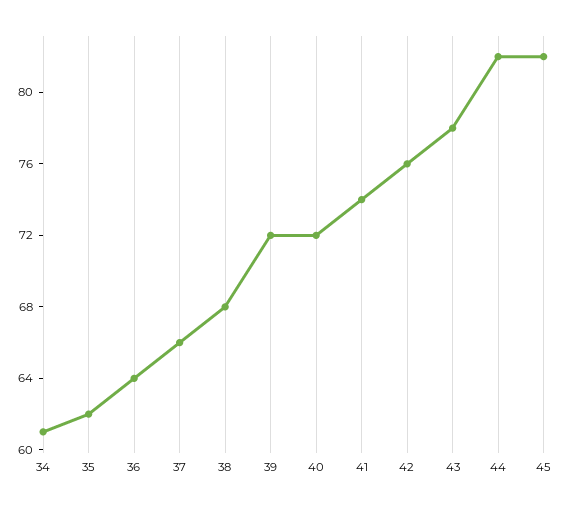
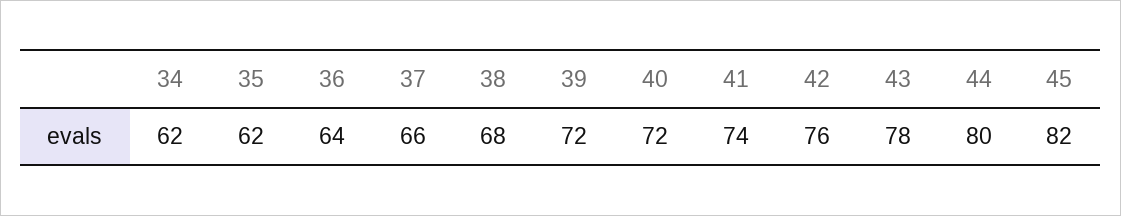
  {
-   "34": 61,
+   "34": 62,
    "35": 62,
    "36": 64,
    "37": 66,
    "38": 68,
    "39": 72,
    "40": 72,
    "41": 74,
    "42": 76,
    "43": 78,
-   "44": 82,
+   "44": 80,
    "45": 82
  }

